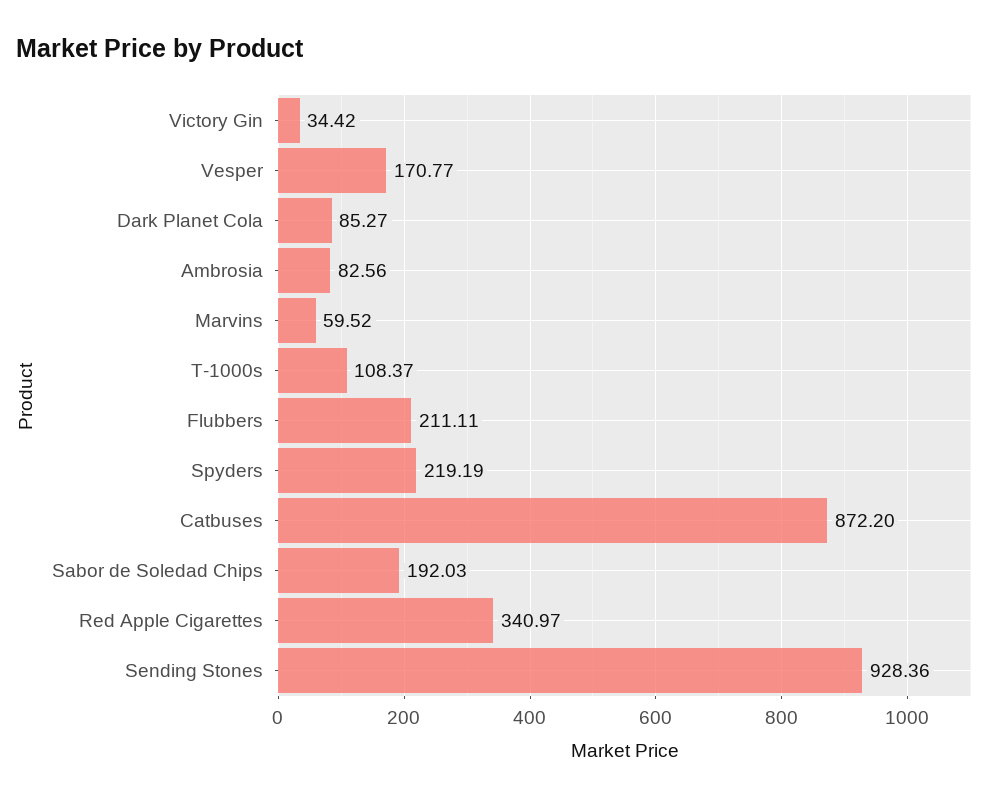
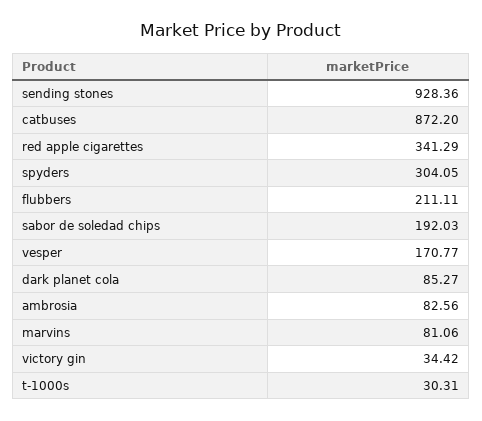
  {
    "Victory Gin": 34.42,
    "Vesper": 170.77,
    "Dark Planet Cola": 85.27,
    "Ambrosia": 82.56,
-   "Marvins": 59.52,
+   "Marvins": 81.06,
-   "T-1000s": 108.37,
+   "T-1000s": 30.31,
    "Flubbers": 211.11,
-   "Spyders": 219.19,
+   "Spyders": 304.05,
    "Catbuses": 872.2,
    "Sabor de Soledad Chips": 192.03,
-   "Red Apple Cigarettes": 340.97,
+   "Red Apple Cigarettes": 341.29,
    "Sending Stones": 928.36
  }

